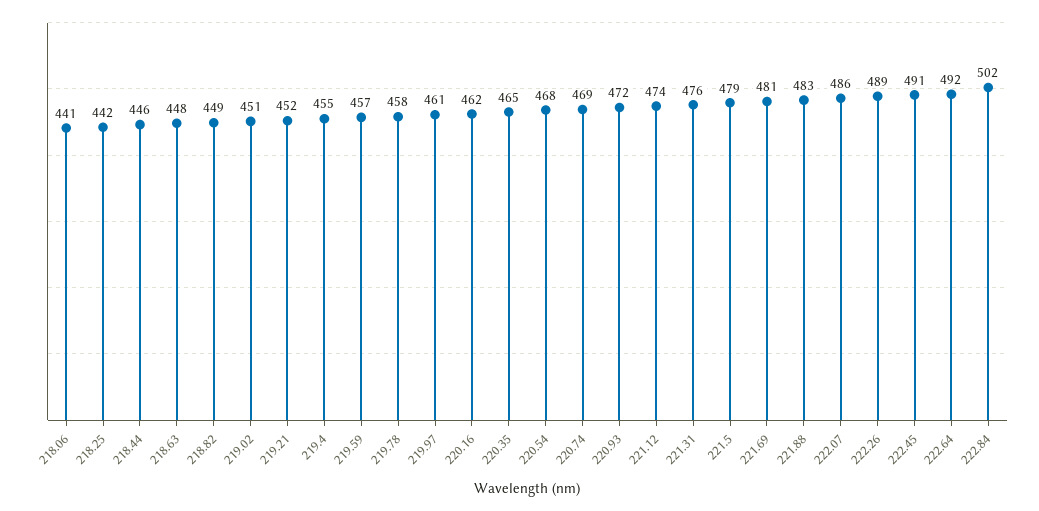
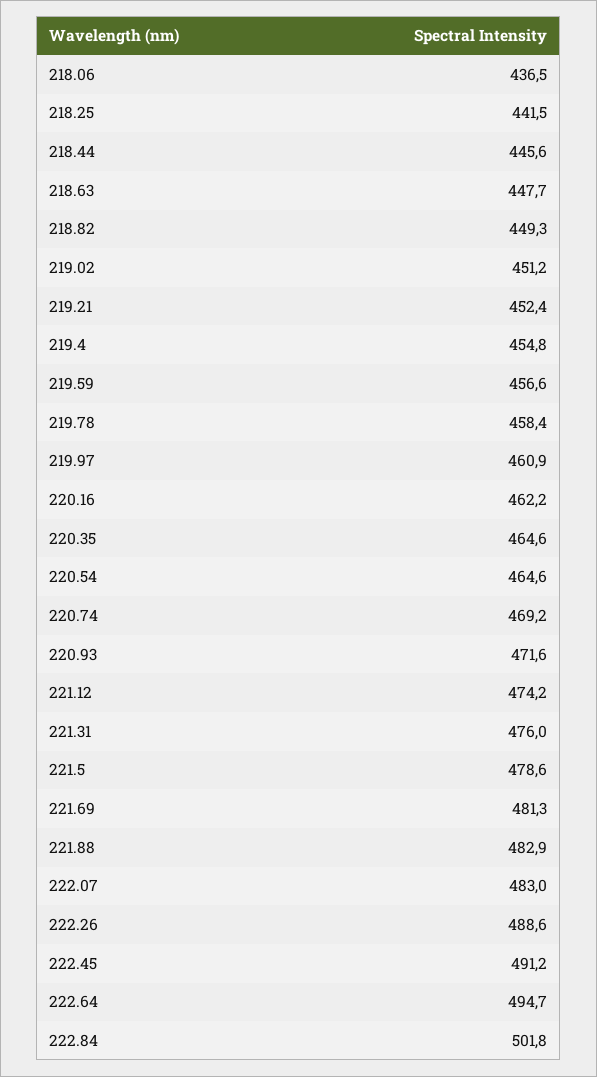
  {
-   "218.06": 441,
+   "218.06": 436.5,
    "218.25": 441.5,
    "218.44": 445.6,
    "218.63": 447.7,
    "218.82": 449.3,
    "219.02": 451.2,
    "219.21": 452.4,
    "219.4": 454.8,
    "219.59": 456.6,
    "219.78": 458.4,
    "219.97": 460.9,
    "220.16": 462.2,
    "220.35": 464.6,
-   "220.54": 468,
+   "220.54": 464.6,
    "220.74": 469.2,
    "220.93": 471.6,
    "221.12": 474.2,
    "221.31": 476,
    "221.5": 478.6,
    "221.69": 481.3,
    "221.88": 482.9,
-   "222.07": 486,
+   "222.07": 483,
    "222.26": 488.6,
    "222.45": 491.2,
-   "222.64": 492,
+   "222.64": 494.7,
    "222.84": 501.8
  }

